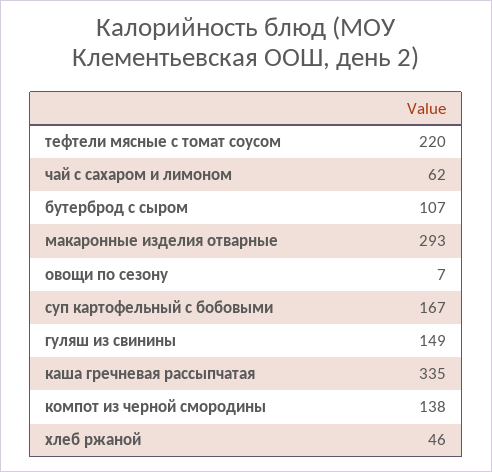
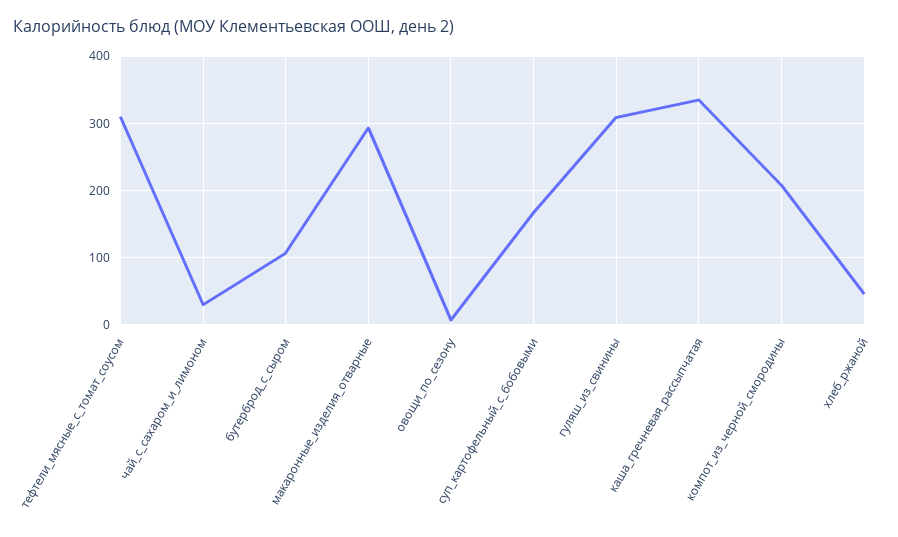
  {
-   "тефтели мясные с томат соусом": 220,
+   "тефтели мясные с томат соусом": 310,
-   "чай с сахаром и лимоном": 62,
+   "чай с сахаром и лимоном": 30,
    "бутерброд с сыром": 107,
    "макаронные изделия отварные": 293,
    "овощи по сезону": 7,
    "суп картофельный с бобовыми": 167,
-   "гуляш из свинины": 149,
+   "гуляш из свинины": 310,
    "каша гречневая рассыпчатая": 335,
-   "компот из черной смородины": 138,
+   "компот из черной смородины": 210,
    "хлеб ржаной": 46
  }

